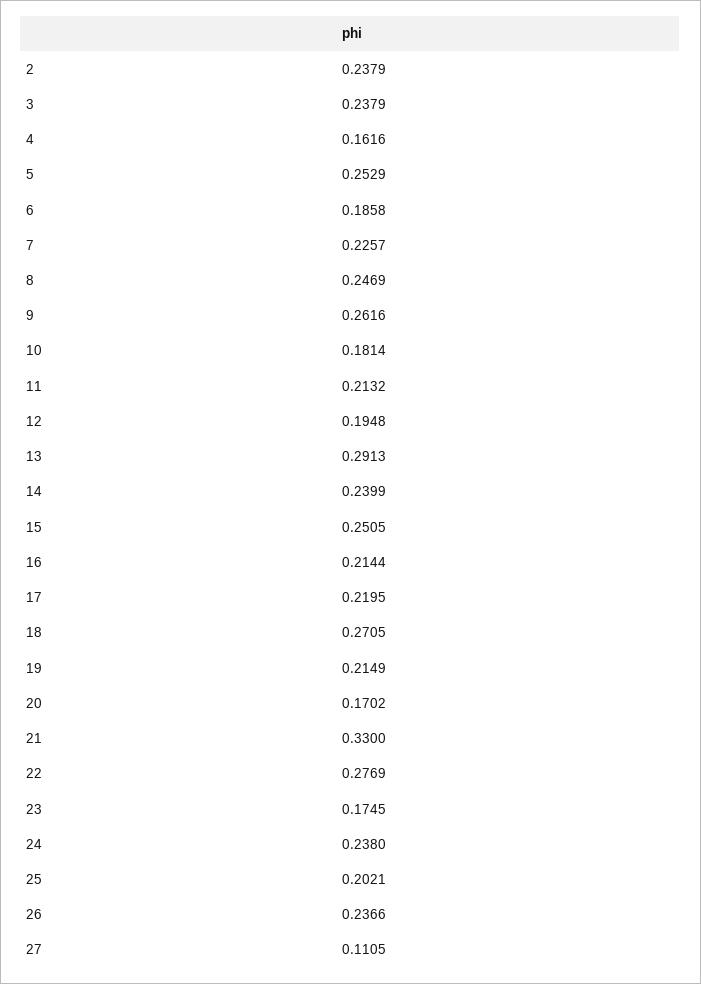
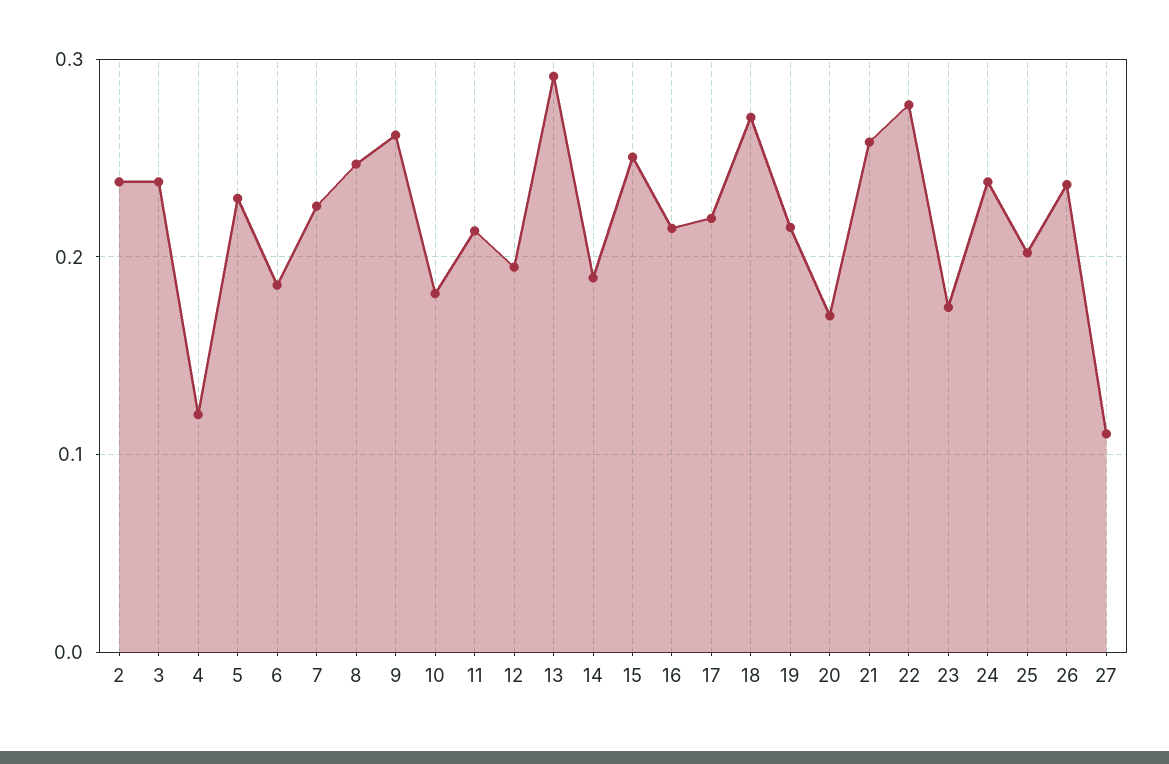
  {
    "2": 0.2379,
    "3": 0.2379,
-   "4": 0.1616,
+   "4": 0.12,
-   "5": 0.2529,
+   "5": 0.23,
    "6": 0.1858,
    "7": 0.2257,
    "8": 0.2469,
    "9": 0.2616,
    "10": 0.1814,
    "11": 0.2132,
    "12": 0.1948,
    "13": 0.2913,
-   "14": 0.2399,
+   "14": 0.19,
    "15": 0.2505,
    "16": 0.2144,
    "17": 0.2195,
    "18": 0.2705,
    "19": 0.2149,
    "20": 0.1702,
-   "21": 0.33,
+   "21": 0.26,
    "22": 0.2769,
    "23": 0.1745,
    "24": 0.238,
    "25": 0.2021,
    "26": 0.2366,
    "27": 0.1105
  }

